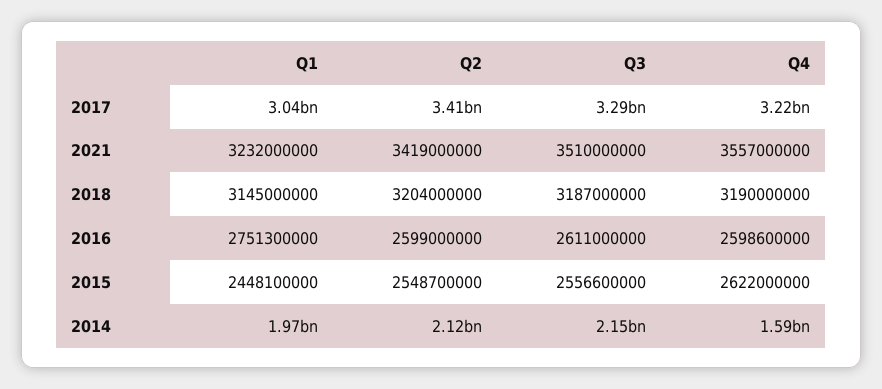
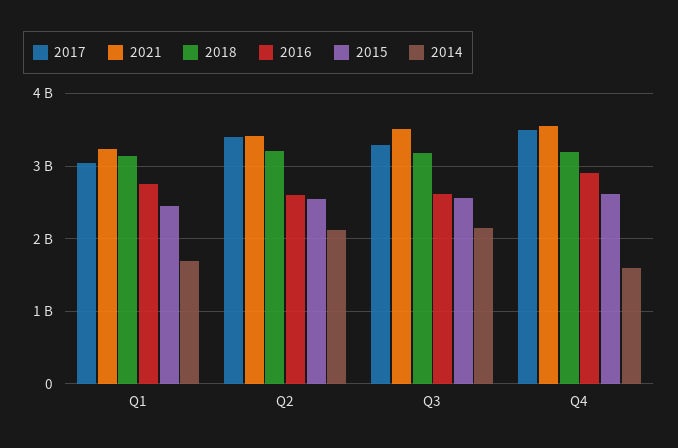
  {
    "2017": {
      "Q1": 3040000000,
      "Q2": 3410000000,
      "Q3": 3290000000,
-     "Q4": 3220000000
+     "Q4": 3500000000
    },
    "2021": {
      "Q1": 3232000000,
      "Q2": 3419000000,
      "Q3": 3510000000,
      "Q4": 3557000000
    },
    "2018": {
      "Q1": 3145000000,
      "Q2": 3204000000,
      "Q3": 3187000000,
      "Q4": 3190000000
    },
    "2016": {
      "Q1": 2751300000,
      "Q2": 2599000000,
      "Q3": 2611000000,
-     "Q4": 2598600000
+     "Q4": 2900000000
    },
    "2015": {
      "Q1": 2448100000,
      "Q2": 2548700000,
      "Q3": 2556600000,
      "Q4": 2622000000
    },
    "2014": {
-     "Q1": 1970000000,
+     "Q1": 1700000000,
      "Q2": 2120000000,
      "Q3": 2150000000,
      "Q4": 1590000000
    }
  }

